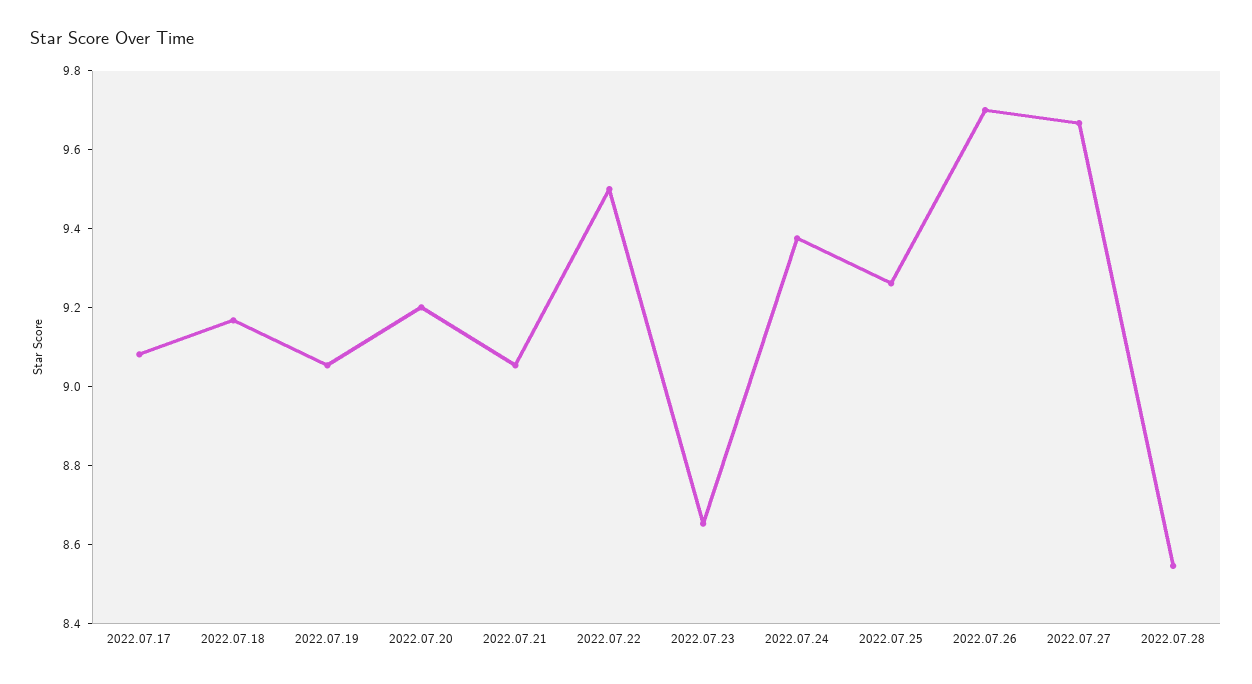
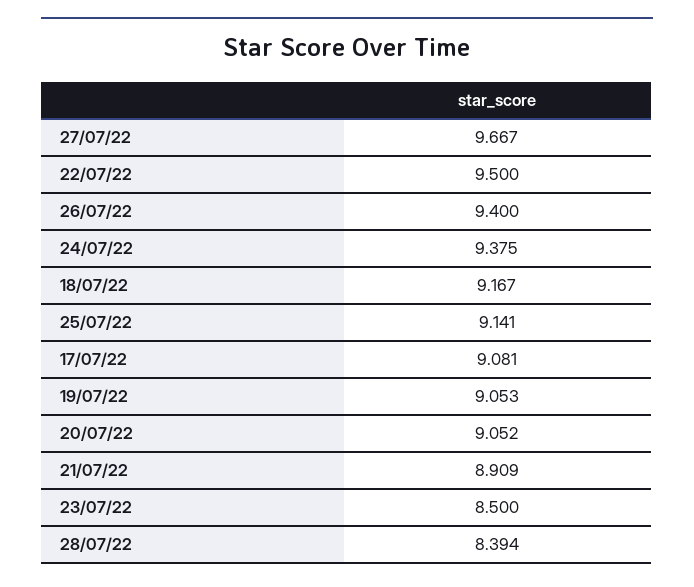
  {
    "2022.07.17": 9.081,
    "2022.07.18": 9.167,
    "2022.07.19": 9.053,
-   "2022.07.20": 9.2,
+   "2022.07.20": 9.052,
-   "2022.07.21": 9.05,
+   "2022.07.21": 8.909,
    "2022.07.22": 9.5,
-   "2022.07.23": 8.65,
+   "2022.07.23": 8.5,
    "2022.07.24": 9.375,
-   "2022.07.25": 9.25,
+   "2022.07.25": 9.141,
-   "2022.07.26": 9.7,
+   "2022.07.26": 9.4,
    "2022.07.27": 9.667,
-   "2022.07.28": 8.55
+   "2022.07.28": 8.394
  }

